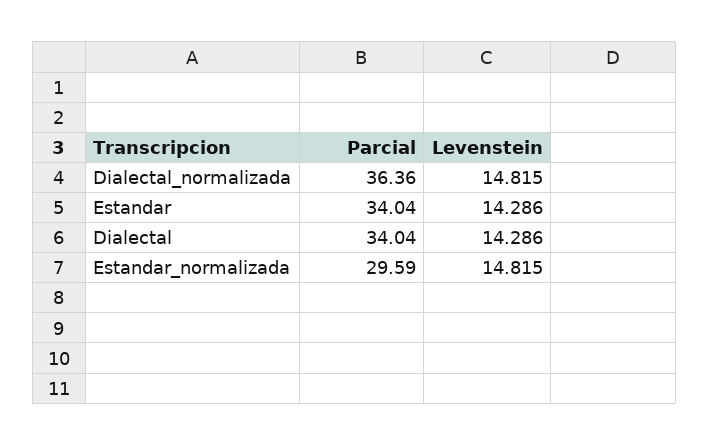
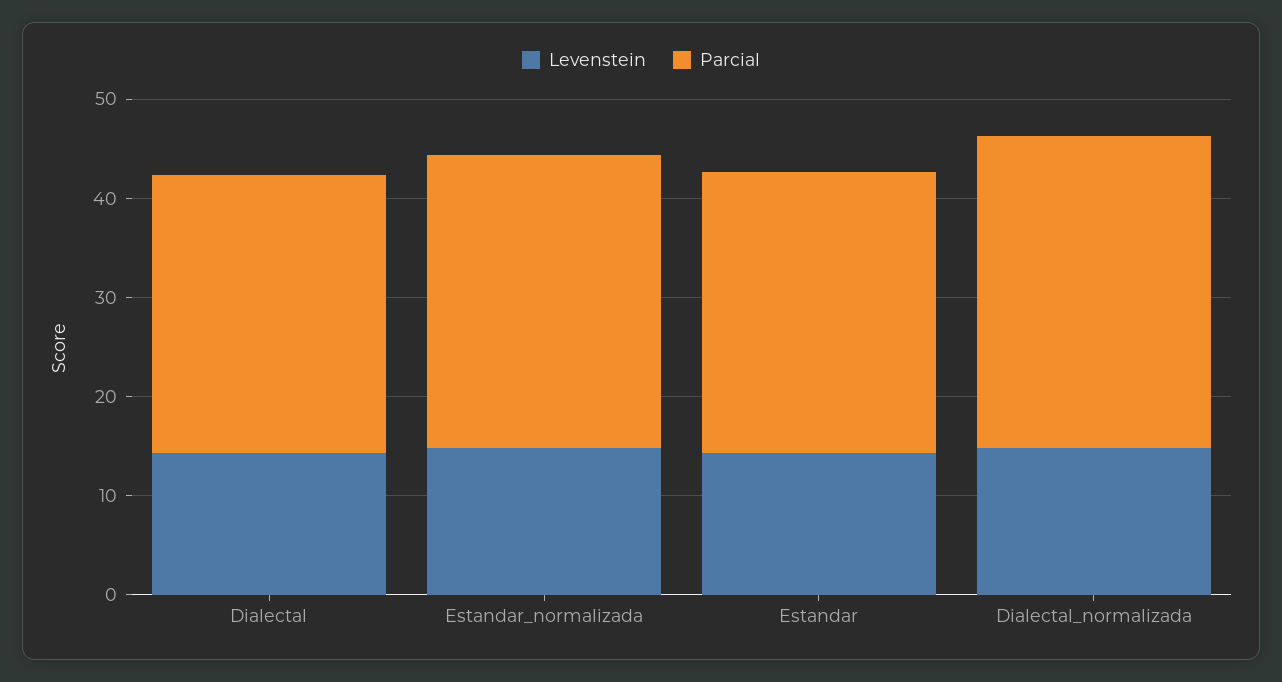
  {
    "Parcial": {
-     "Dialectal_normalizada": 36.36,
+     "Dialectal_normalizada": 32,
-     "Estandar": 34.04,
+     "Estandar": 28,
-     "Dialectal": 34.04,
+     "Dialectal": 28,
      "Estandar_normalizada": 29.59
    },
    "Levenstein": {
      "Dialectal_normalizada": 14.815,
      "Estandar": 14.286,
      "Dialectal": 14.286,
      "Estandar_normalizada": 14.815
    }
  }

